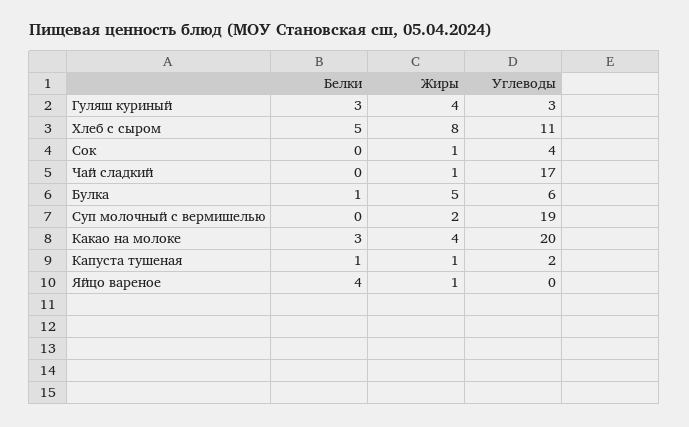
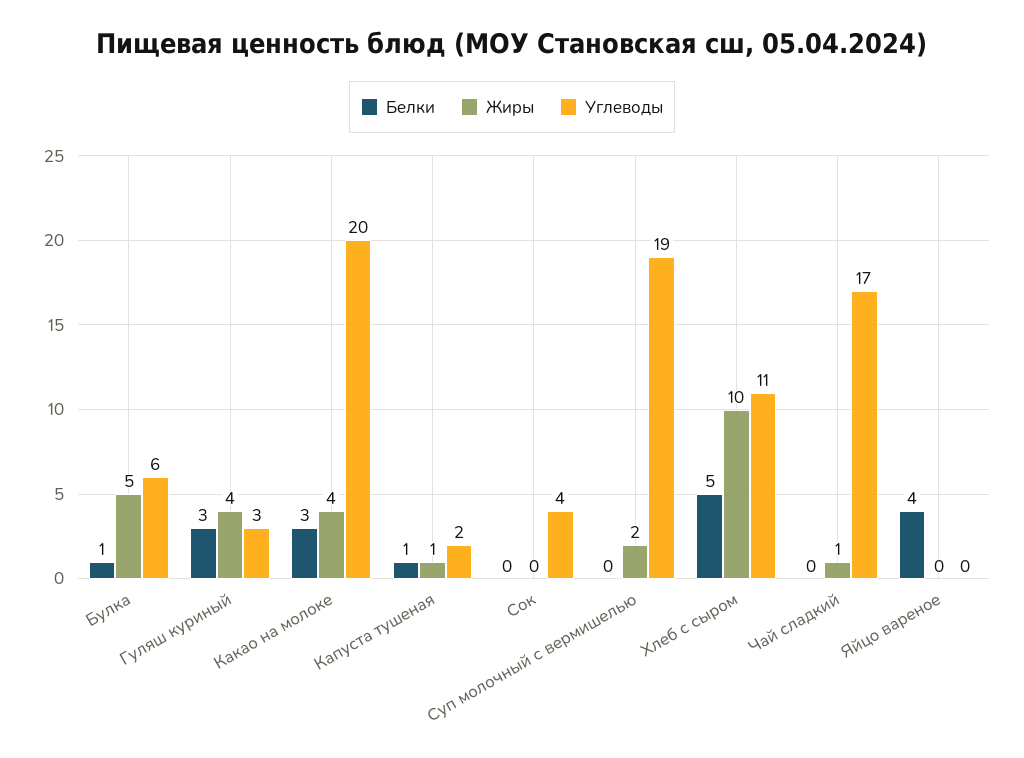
  {
    "Белки": {
      "Гуляш куриный": 3,
      "Хлеб с сыром": 5,
      "Сок": 0,
      "Чай сладкий": 0,
      "Булка": 1,
      "Суп молочный с вермишелью": 0,
      "Какао на молоке": 3,
      "Капуста тушеная": 1,
      "Яйцо вареное": 4
    },
    "Жиры": {
      "Гуляш куриный": 4,
-     "Хлеб с сыром": 8,
+     "Хлеб с сыром": 10,
-     "Сок": 1,
+     "Сок": 0,
      "Чай сладкий": 1,
      "Булка": 5,
      "Суп молочный с вермишелью": 2,
      "Какао на молоке": 4,
      "Капуста тушеная": 1,
-     "Яйцо вареное": 1
+     "Яйцо вареное": 0
    },
    "Углеводы": {
      "Гуляш куриный": 3,
      "Хлеб с сыром": 11,
      "Сок": 4,
      "Чай сладкий": 17,
      "Булка": 6,
      "Суп молочный с вермишелью": 19,
      "Какао на молоке": 20,
      "Капуста тушеная": 2,
      "Яйцо вареное": 0
    }
  }

